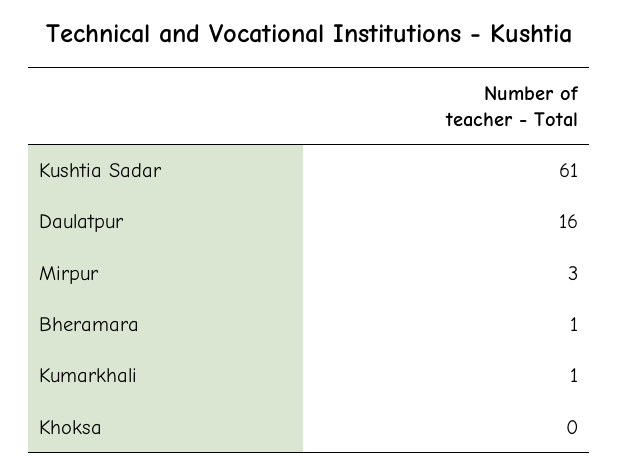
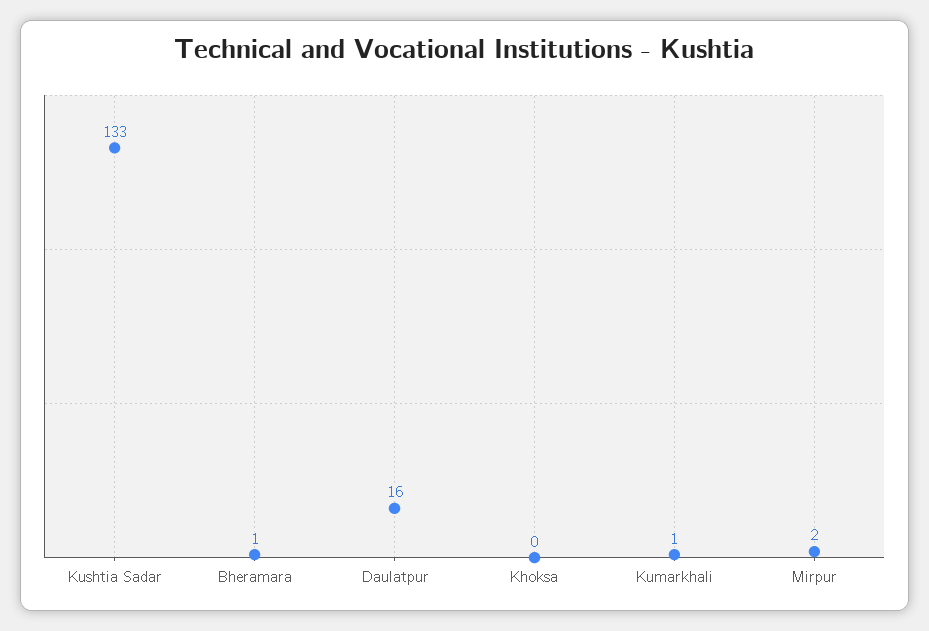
  {
-   "Kushtia Sadar": 61,
+   "Kushtia Sadar": 133,
    "Daulatpur": 16,
-   "Mirpur": 3,
+   "Mirpur": 2,
    "Bheramara": 1,
    "Kumarkhali": 1,
    "Khoksa": 0
  }

